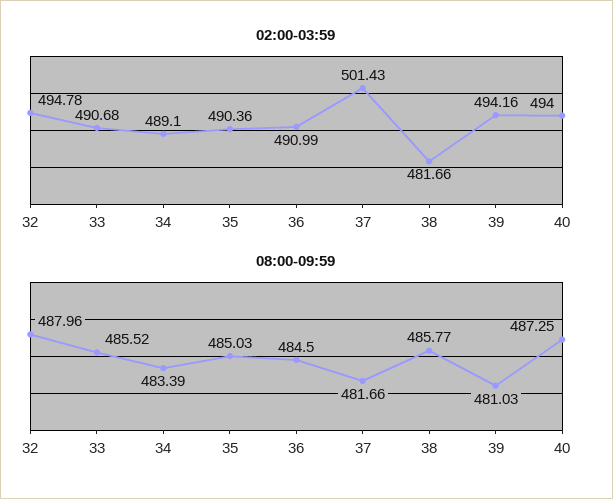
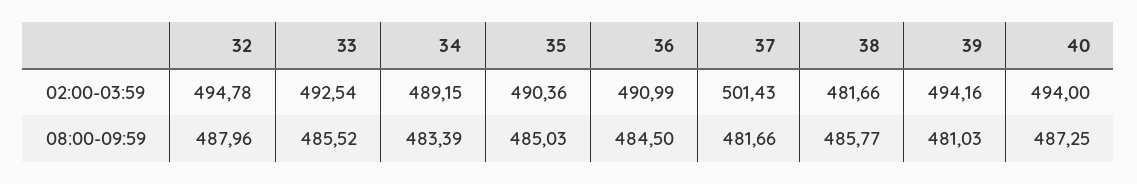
  {
    "02:00-03:59": {
      "32": 494.78,
-     "33": 490.68,
+     "33": 492.54,
-     "34": 489.1,
+     "34": 489.15,
      "35": 490.36,
      "36": 490.99,
      "37": 501.43,
      "38": 481.66,
      "39": 494.16,
      "40": 494
    },
    "08:00-09:59": {
      "32": 487.96,
      "33": 485.52,
      "34": 483.39,
      "35": 485.03,
      "36": 484.5,
      "37": 481.66,
      "38": 485.77,
      "39": 481.03,
      "40": 487.25
    }
  }

